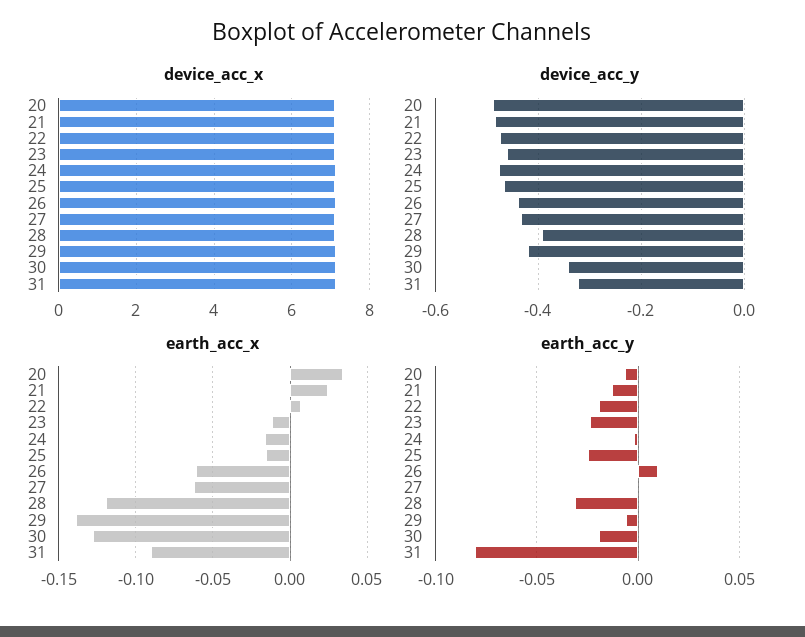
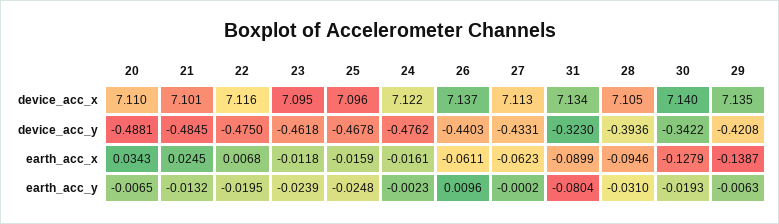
  {
    "device_acc_x": {
      "20": 7.11,
      "21": 7.101,
      "22": 7.116,
      "23": 7.095,
      "24": 7.122,
      "25": 7.096,
      "26": 7.137,
      "27": 7.113,
      "28": 7.105,
      "29": 7.135,
      "30": 7.14,
      "31": 7.134
    },
    "device_acc_y": {
      "20": -0.4881,
      "21": -0.4845,
      "22": -0.475,
      "23": -0.4618,
      "24": -0.4762,
      "25": -0.4678,
      "26": -0.4403,
      "27": -0.4331,
      "28": -0.3936,
      "29": -0.4208,
      "30": -0.3422,
      "31": -0.323
    },
    "earth_acc_x": {
      "20": 0.0343,
      "21": 0.0245,
      "22": 0.0068,
      "23": -0.0118,
      "24": -0.0161,
      "25": -0.0159,
      "26": -0.0611,
      "27": -0.0623,
-     "28": -0.12,
+     "28": -0.0946,
      "29": -0.1387,
      "30": -0.1279,
      "31": -0.0899
    },
    "earth_acc_y": {
      "20": -0.0065,
      "21": -0.0132,
      "22": -0.0195,
      "23": -0.0239,
      "24": -0.0023,
      "25": -0.0248,
      "26": 0.0096,
      "27": -0.0002,
      "28": -0.031,
      "29": -0.0063,
      "30": -0.0193,
      "31": -0.0804
    }
  }

